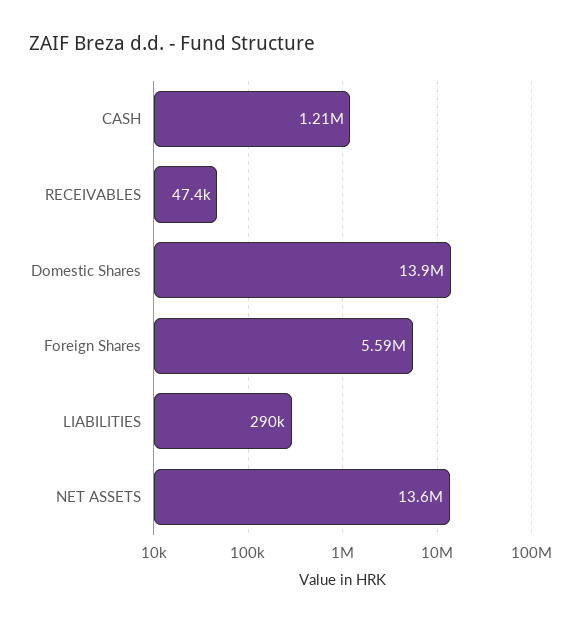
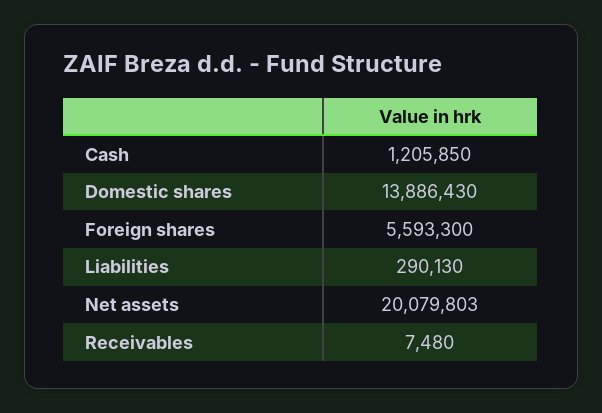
  {
    "CASH": 1205850,
-   "RECEIVABLES": 47400,
+   "RECEIVABLES": 7480,
    "Domestic Shares": 13886430,
    "Foreign Shares": 5593300,
    "LIABILITIES": 290130,
-   "NET ASSETS": 13600000
+   "NET ASSETS": 20079803
  }

